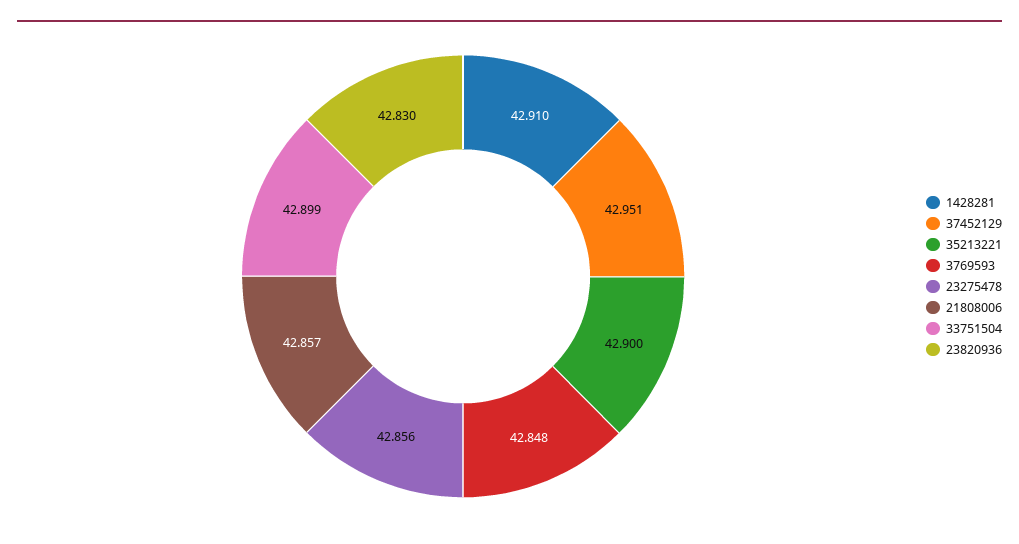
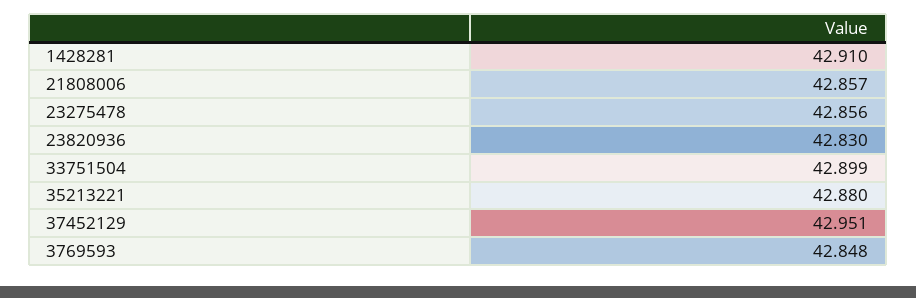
  {
    "1428281": 42.91,
    "37452129": 42.951,
-   "35213221": 42.9,
+   "35213221": 42.88,
    "3769593": 42.848,
    "23275478": 42.856,
    "21808006": 42.857,
    "33751504": 42.899,
    "23820936": 42.83
  }

